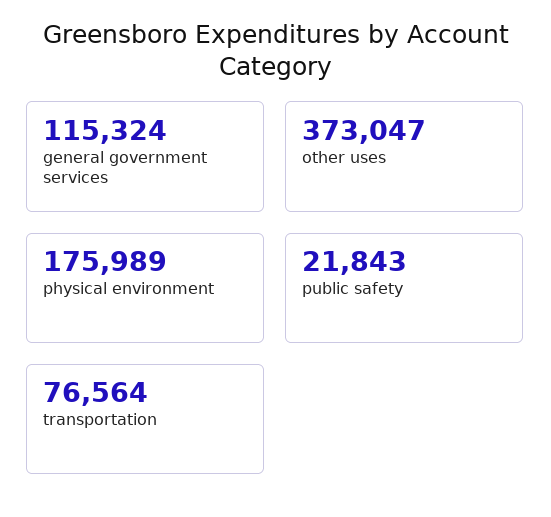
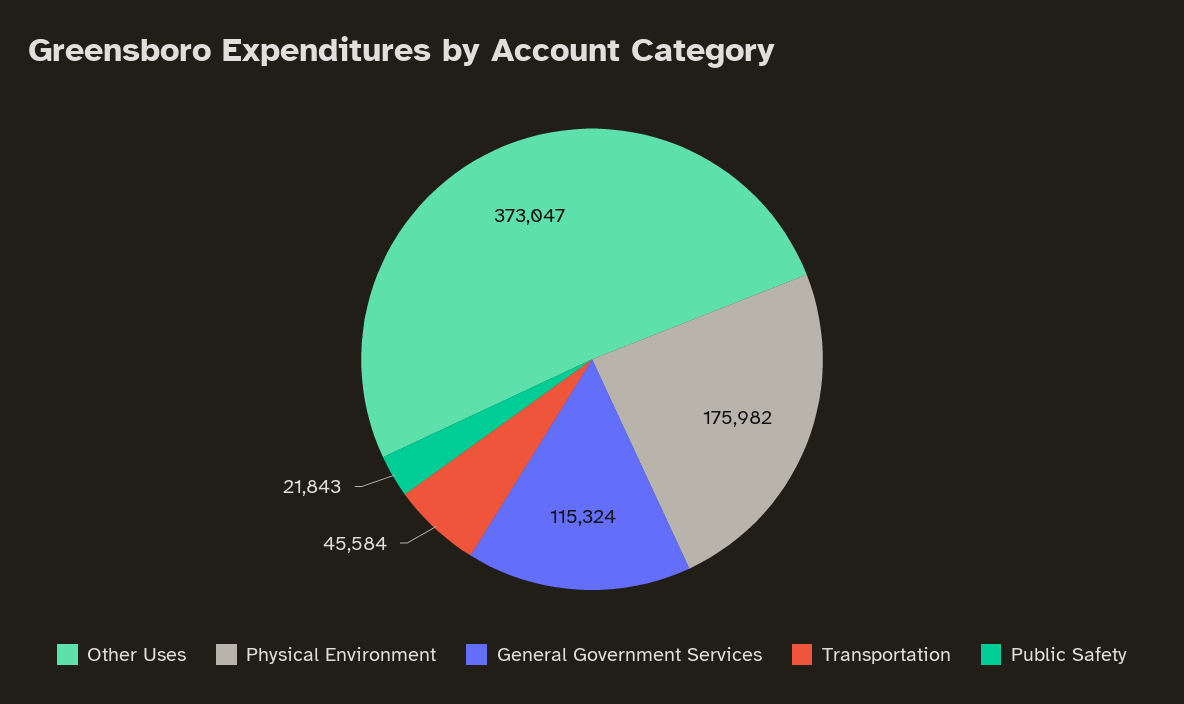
  {
    "general government services": 115324,
    "other uses": 373047,
-   "physical environment": 175989,
+   "physical environment": 175982,
    "public safety": 21843,
-   "transportation": 76564
+   "transportation": 45584
  }

